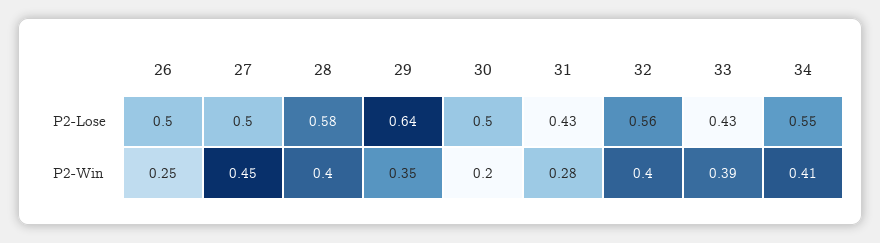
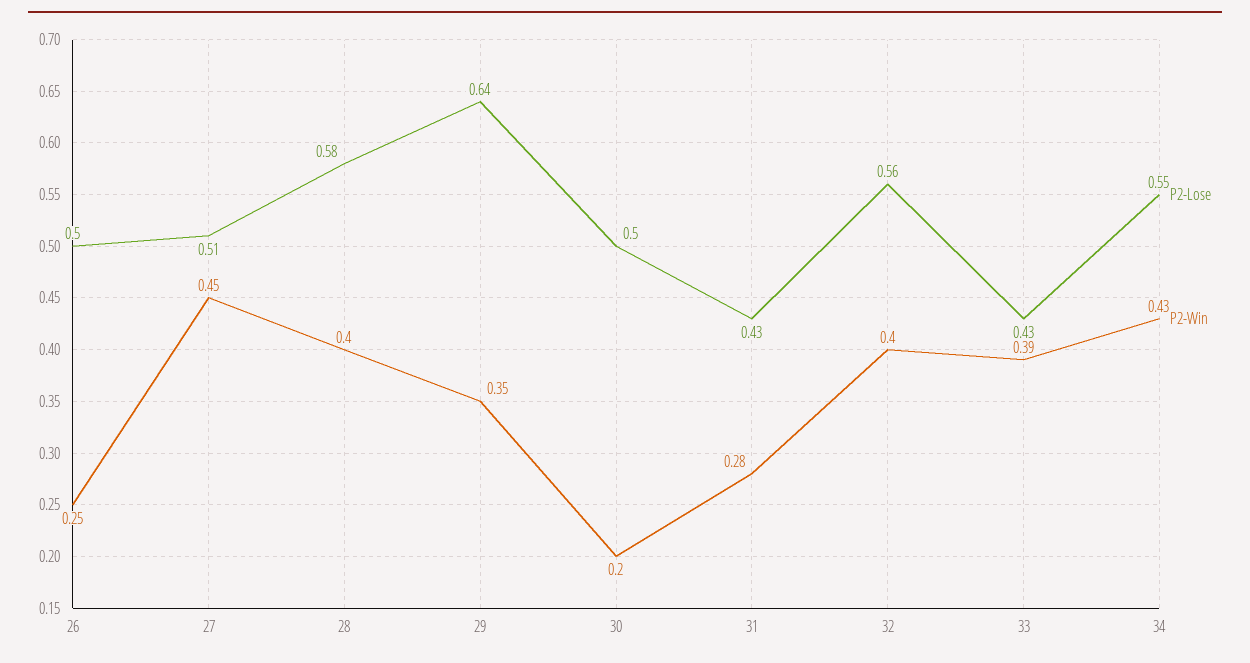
  {
    "P2-Lose": {
      "26": 0.5,
-     "27": 0.5,
+     "27": 0.51,
      "28": 0.58,
      "29": 0.64,
      "30": 0.5,
      "31": 0.43,
      "32": 0.56,
      "33": 0.43,
      "34": 0.55
    },
    "P2-Win": {
      "26": 0.25,
      "27": 0.45,
      "28": 0.4,
      "29": 0.35,
      "30": 0.2,
      "31": 0.28,
      "32": 0.4,
      "33": 0.39,
-     "34": 0.41
+     "34": 0.43
    }
  }

